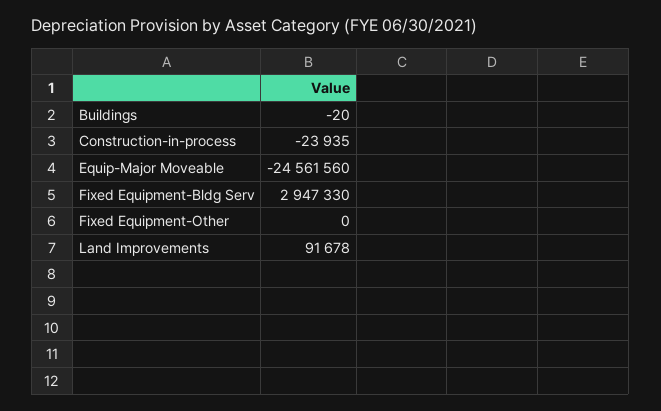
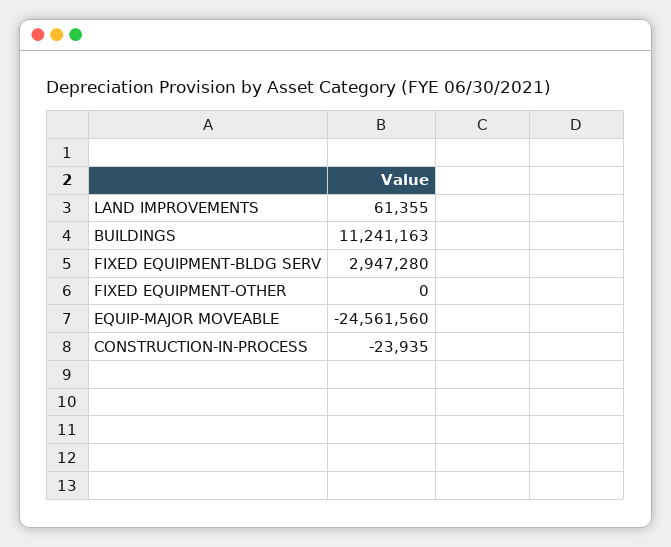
  {
-   "Buildings": -20,
+   "Buildings": 11241163,
    "Construction-in-process": -23935,
    "Equip-Major Moveable": -24561560,
-   "Fixed Equipment-Bldg Serv": 2947330,
+   "Fixed Equipment-Bldg Serv": 2947280,
    "Fixed Equipment-Other": 0,
-   "Land Improvements": 91678
+   "Land Improvements": 61355
  }

